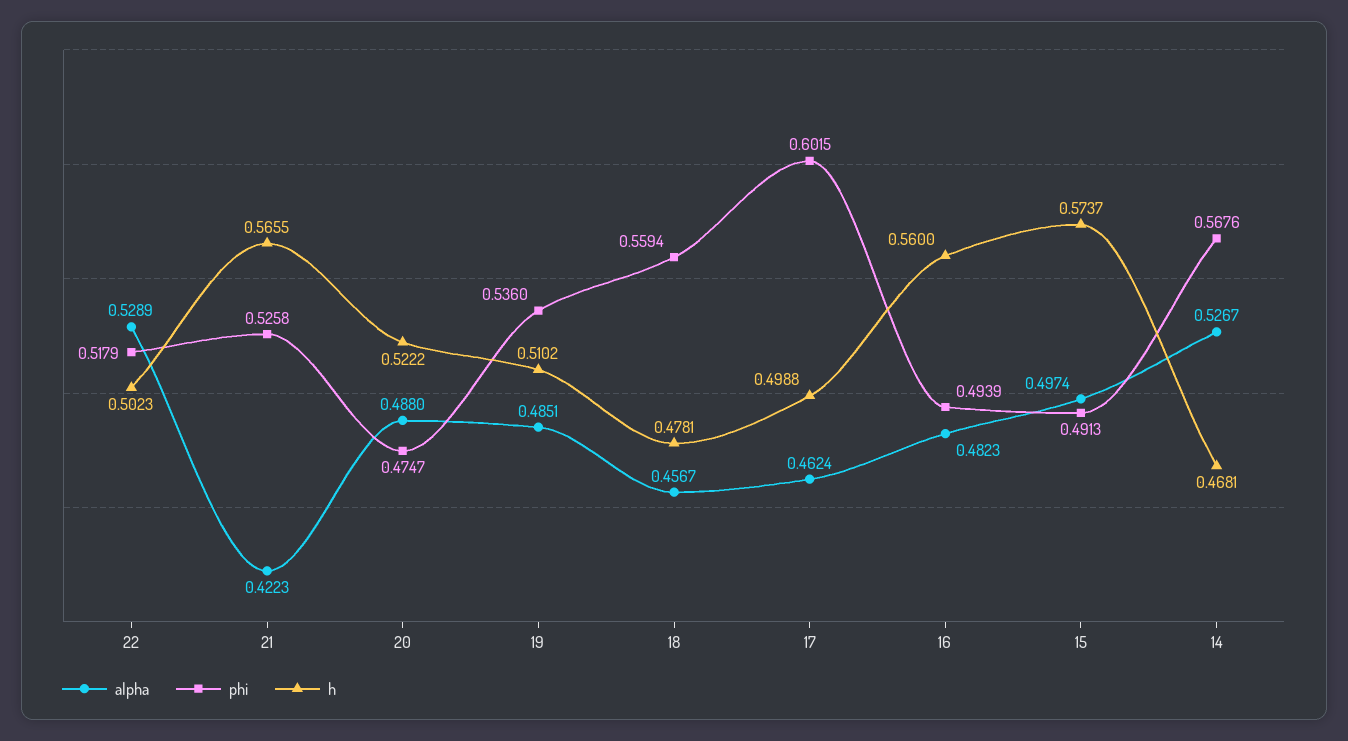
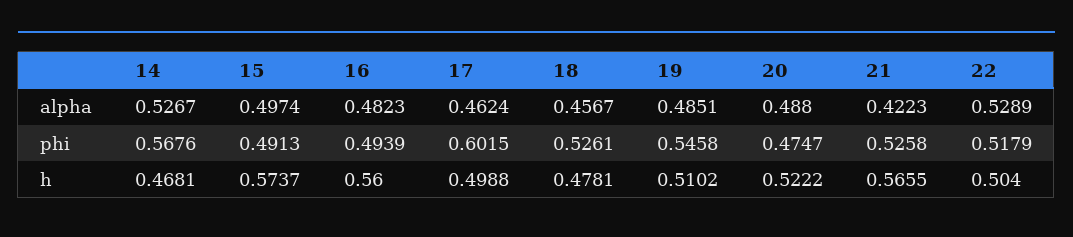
  {
    "alpha": {
      "22": 0.5289,
      "21": 0.4223,
      "20": 0.488,
      "19": 0.4851,
      "18": 0.4567,
      "17": 0.4624,
      "16": 0.4823,
      "15": 0.4974,
      "14": 0.5267
    },
    "phi": {
      "22": 0.5179,
      "21": 0.5258,
      "20": 0.4747,
-     "19": 0.536,
+     "19": 0.5458,
-     "18": 0.5594,
+     "18": 0.5261,
      "17": 0.6015,
      "16": 0.4939,
      "15": 0.4913,
      "14": 0.5676
    },
    "h": {
-     "22": 0.5023,
+     "22": 0.504,
      "21": 0.5655,
      "20": 0.5222,
      "19": 0.5102,
      "18": 0.4781,
      "17": 0.4988,
      "16": 0.56,
      "15": 0.5737,
      "14": 0.4681
    }
  }

